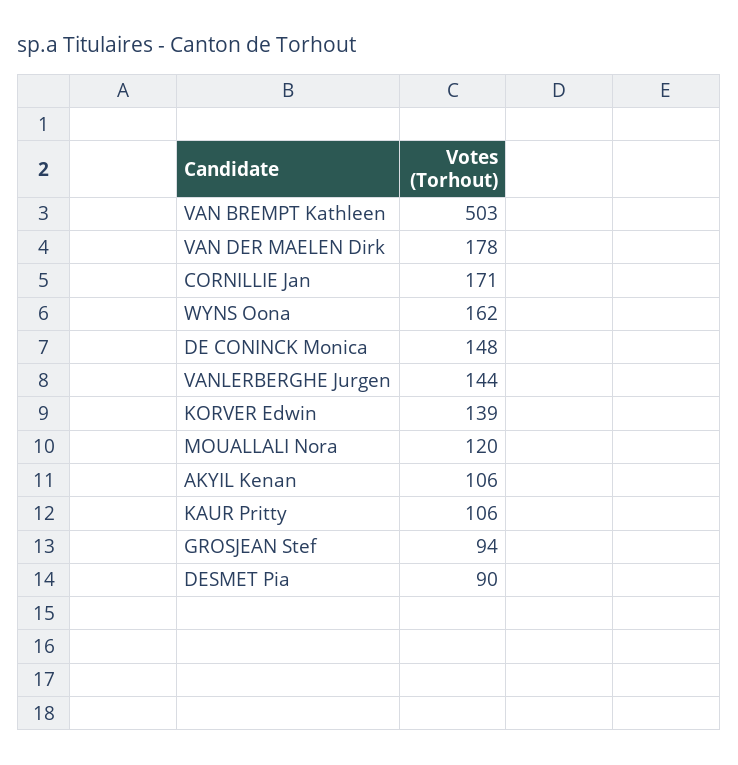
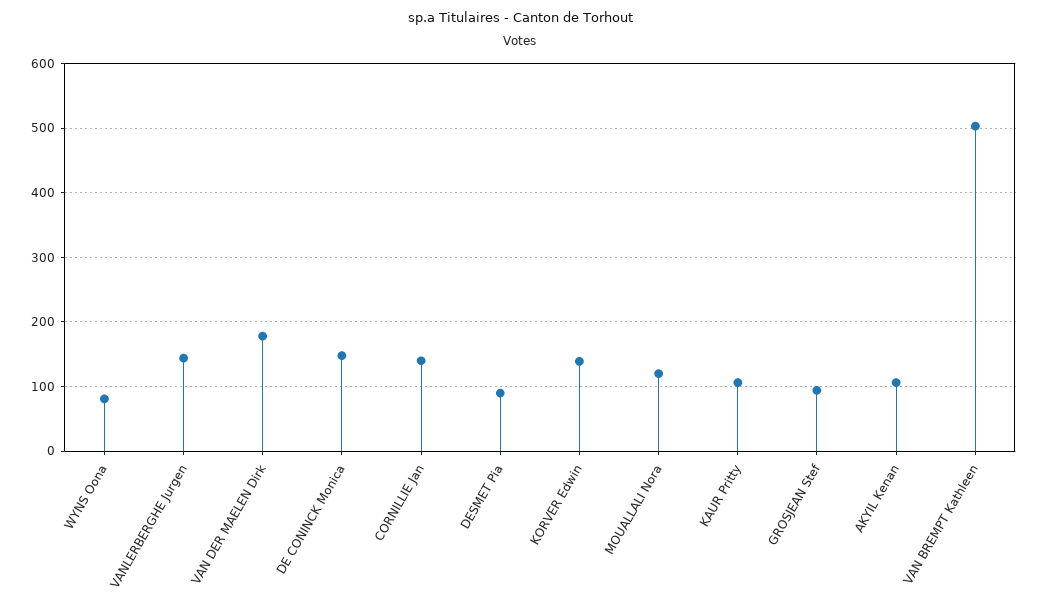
  {
    "VAN BREMPT Kathleen": 503,
    "VAN DER MAELEN Dirk": 178,
-   "CORNILLIE Jan": 171,
+   "CORNILLIE Jan": 140,
-   "WYNS Oona": 162,
+   "WYNS Oona": 80,
    "DE CONINCK Monica": 148,
    "VANLERBERGHE Jurgen": 144,
    "KORVER Edwin": 139,
    "MOUALLALI Nora": 120,
    "AKYIL Kenan": 106,
    "KAUR Pritty": 106,
    "GROSJEAN Stef": 94,
    "DESMET Pia": 90
  }

